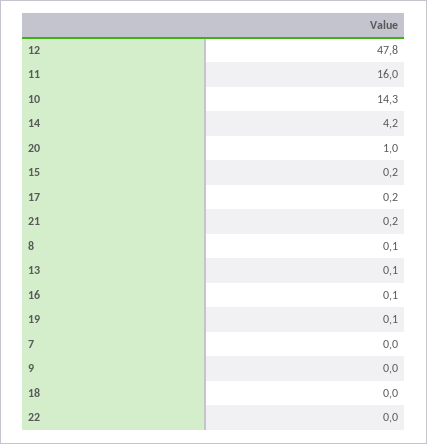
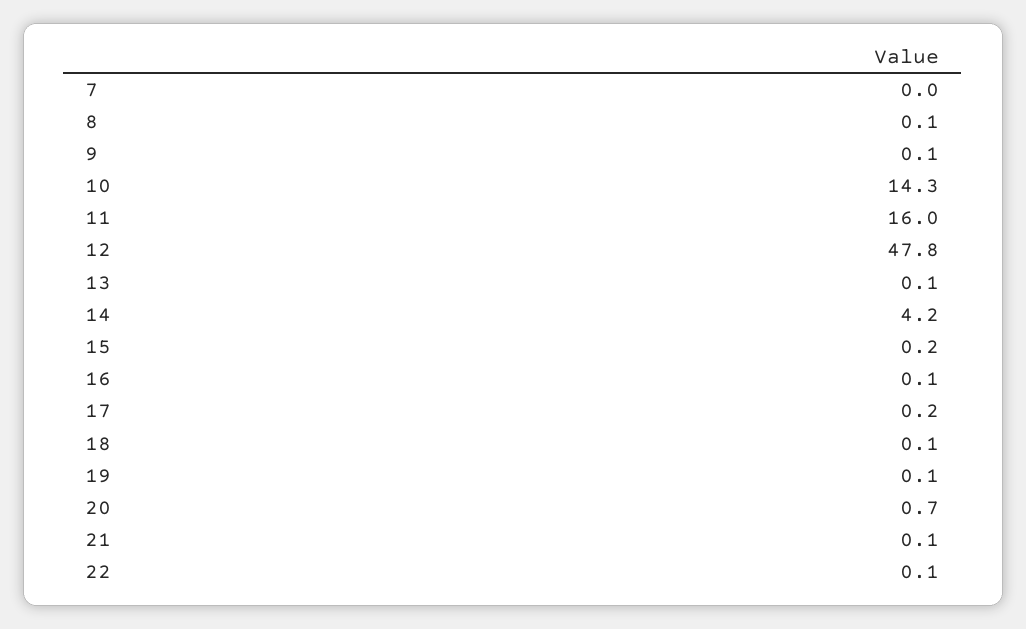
  {
    "12": 47.8,
    "11": 16,
    "10": 14.3,
    "14": 4.2,
-   "20": 1,
+   "20": 0.7,
    "15": 0.2,
    "17": 0.2,
-   "21": 0.2,
+   "21": 0.1,
    "8": 0.1,
    "13": 0.1,
    "16": 0.1,
    "19": 0.1,
    "7": 0,
-   "9": 0,
+   "9": 0.1,
-   "18": 0,
+   "18": 0.1,
-   "22": 0
+   "22": 0.1
  }

